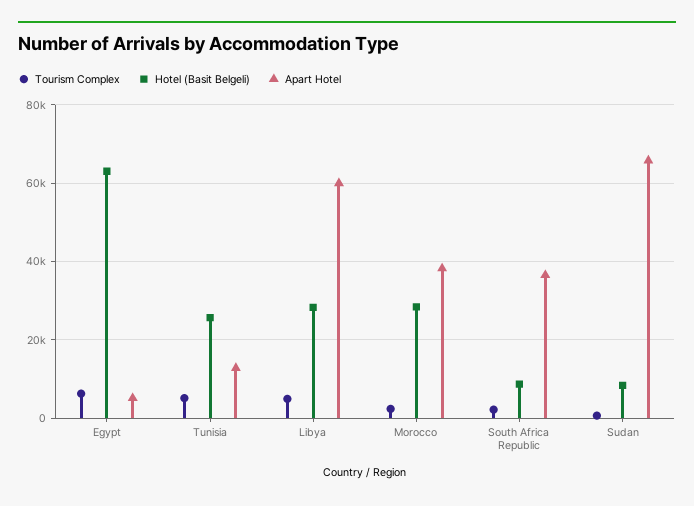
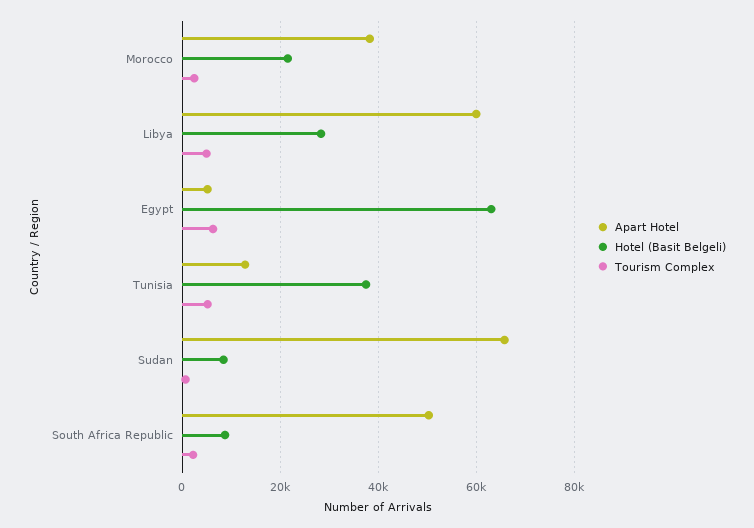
  {
    "Tourism Complex": {
      "Egypt": 6000,
      "Tunisia": 6000,
      "Libya": 4000,
      "Morocco": 2000,
      "South Africa Republic": 2000,
      "Sudan": 0
    },
    "Hotel (Basit Belgeli)": {
      "Egypt": 64000,
-     "Tunisia": 26000,
+     "Tunisia": 38000,
      "Libya": 28000,
-     "Morocco": 28000,
+     "Morocco": 22000,
      "South Africa Republic": 8000,
      "Sudan": 8000
    },
    "Apart Hotel": {
      "Egypt": 6000,
      "Tunisia": 12000,
      "Libya": 60000,
      "Morocco": 38000,
-     "South Africa Republic": 36000,
+     "South Africa Republic": 50000,
      "Sudan": 66000
    }
  }

